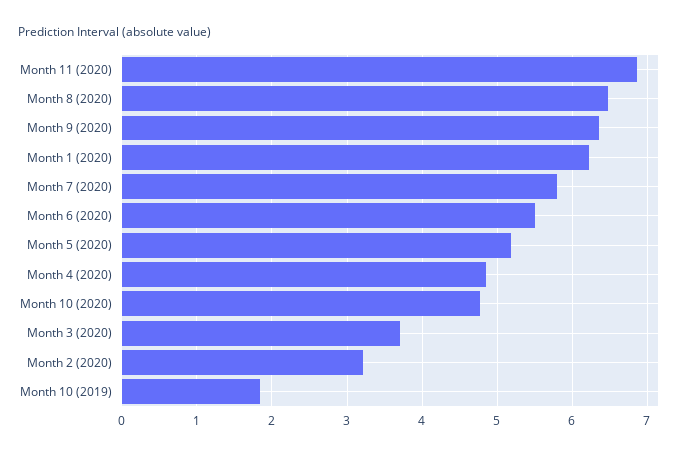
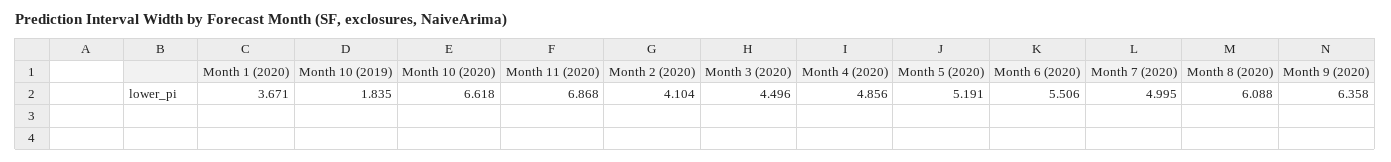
  {
    "Month 11 (2020)": 6.868,
-   "Month 8 (2020)": 6.5,
+   "Month 8 (2020)": 6.088,
    "Month 9 (2020)": 6.358,
-   "Month 1 (2020)": 6.2,
+   "Month 1 (2020)": 3.671,
-   "Month 7 (2020)": 5.8,
+   "Month 7 (2020)": 4.995,
    "Month 6 (2020)": 5.506,
    "Month 5 (2020)": 5.191,
    "Month 4 (2020)": 4.856,
-   "Month 10 (2020)": 4.8,
+   "Month 10 (2020)": 6.618,
-   "Month 3 (2020)": 3.7,
+   "Month 3 (2020)": 4.496,
-   "Month 2 (2020)": 3.2,
+   "Month 2 (2020)": 4.104,
    "Month 10 (2019)": 1.835
  }

